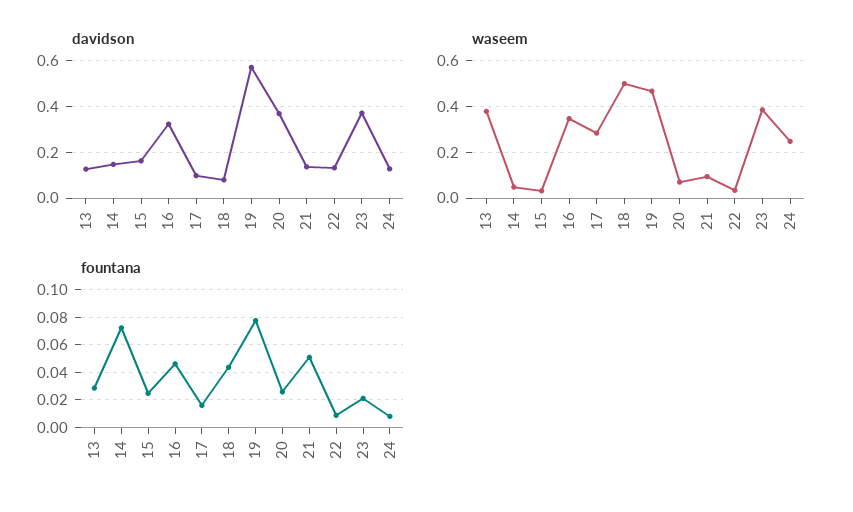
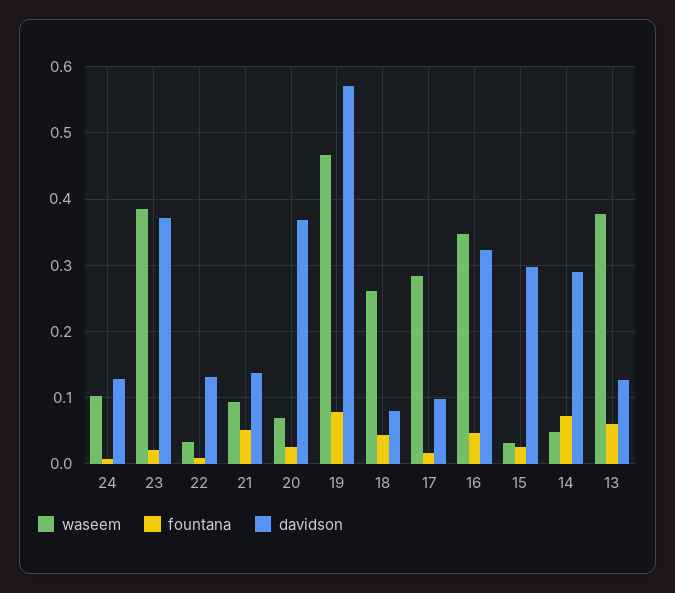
  {
    "davidson": {
      "13": 0.13,
-     "14": 0.15,
+     "14": 0.29,
-     "15": 0.15,
+     "15": 0.3,
      "16": 0.32,
      "17": 0.1,
      "18": 0.08,
      "19": 0.57,
      "20": 0.37,
      "21": 0.14,
      "22": 0.13,
      "23": 0.37,
      "24": 0.13
    },
    "waseem": {
      "13": 0.38,
      "14": 0.05,
      "15": 0.03,
      "16": 0.35,
      "17": 0.28,
-     "18": 0.5,
+     "18": 0.26,
      "19": 0.47,
      "20": 0.07,
      "21": 0.09,
      "22": 0.03,
      "23": 0.38,
-     "24": 0.25
+     "24": 0.1
    },
    "fountana": {
-     "13": 0.03,
+     "13": 0.06,
      "14": 0.07,
      "15": 0.025,
      "16": 0.045,
      "17": 0.015,
      "18": 0.045,
      "19": 0.08,
      "20": 0.025,
      "21": 0.05,
      "22": 0.01,
      "23": 0.02,
      "24": 0.01
    }
  }

